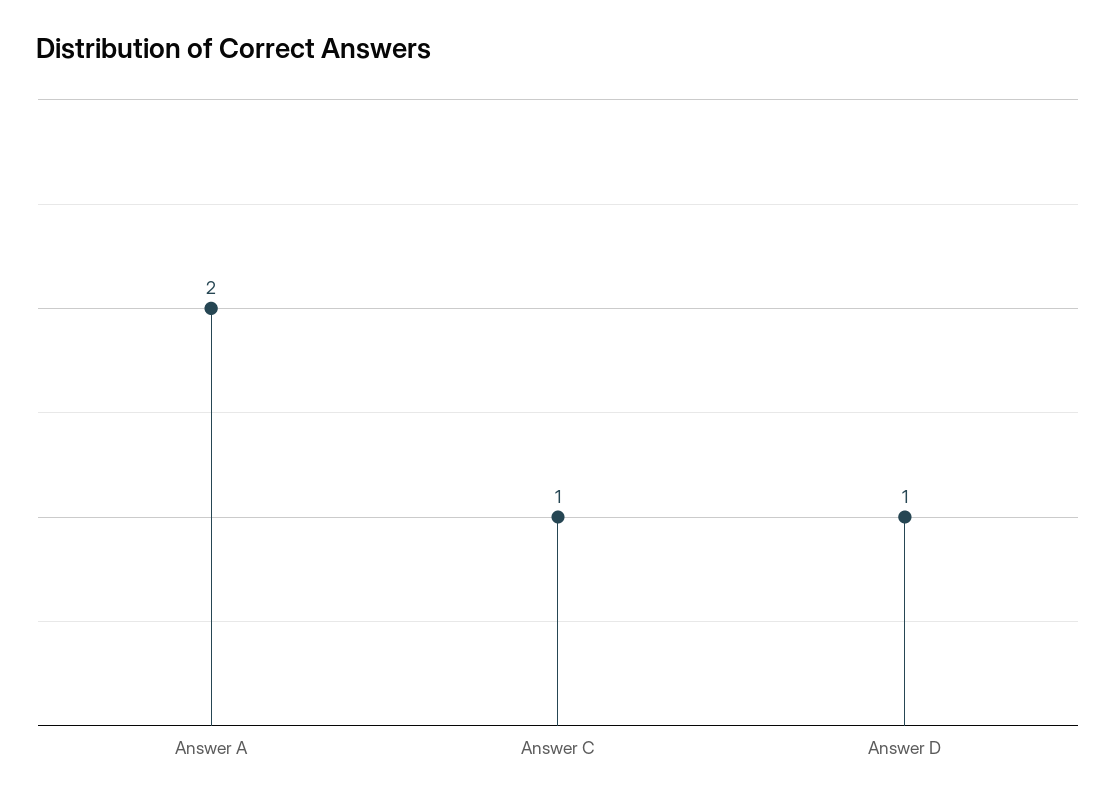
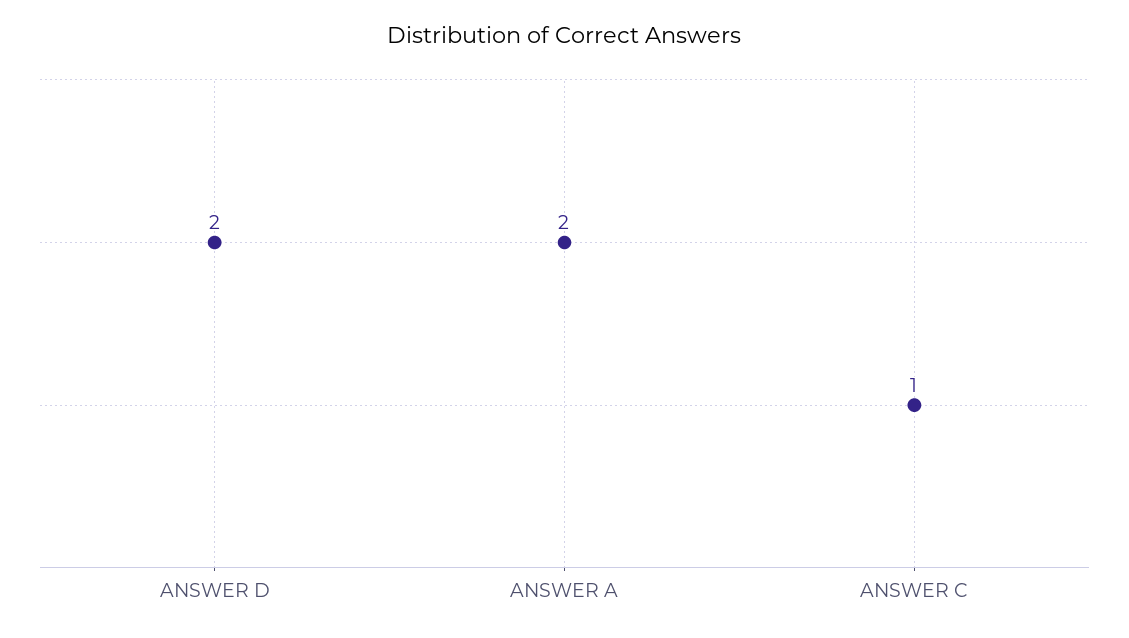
  {
    "Answer A": 2,
    "Answer C": 1,
-   "Answer D": 1
+   "Answer D": 2
  }

